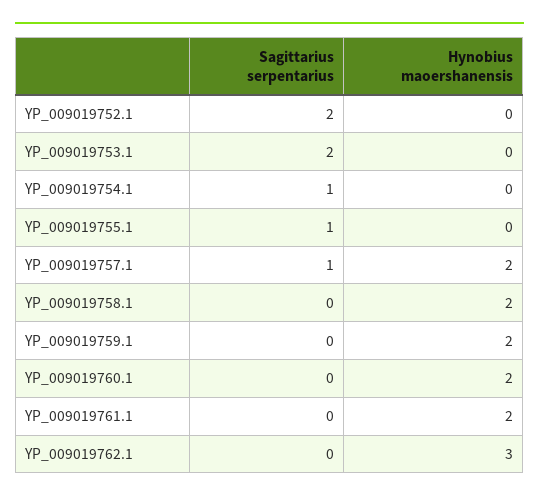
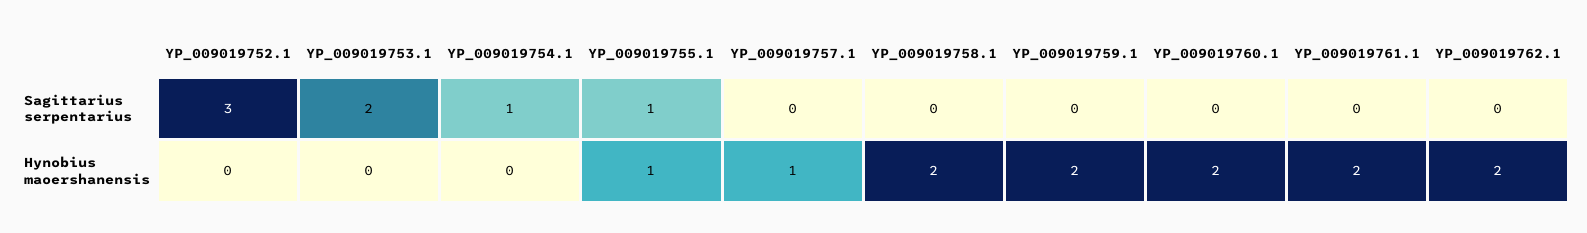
  {
    "Sagittarius serpentarius": {
-     "YP_009019752.1": 2,
+     "YP_009019752.1": 3,
      "YP_009019753.1": 2,
      "YP_009019754.1": 1,
      "YP_009019755.1": 1,
-     "YP_009019757.1": 1,
+     "YP_009019757.1": 0,
      "YP_009019758.1": 0,
      "YP_009019759.1": 0,
      "YP_009019760.1": 0,
      "YP_009019761.1": 0,
      "YP_009019762.1": 0
    },
    "Hynobius maoershanensis": {
      "YP_009019752.1": 0,
      "YP_009019753.1": 0,
      "YP_009019754.1": 0,
-     "YP_009019755.1": 0,
+     "YP_009019755.1": 1,
-     "YP_009019757.1": 2,
+     "YP_009019757.1": 1,
      "YP_009019758.1": 2,
      "YP_009019759.1": 2,
      "YP_009019760.1": 2,
      "YP_009019761.1": 2,
-     "YP_009019762.1": 3
+     "YP_009019762.1": 2
    }
  }

